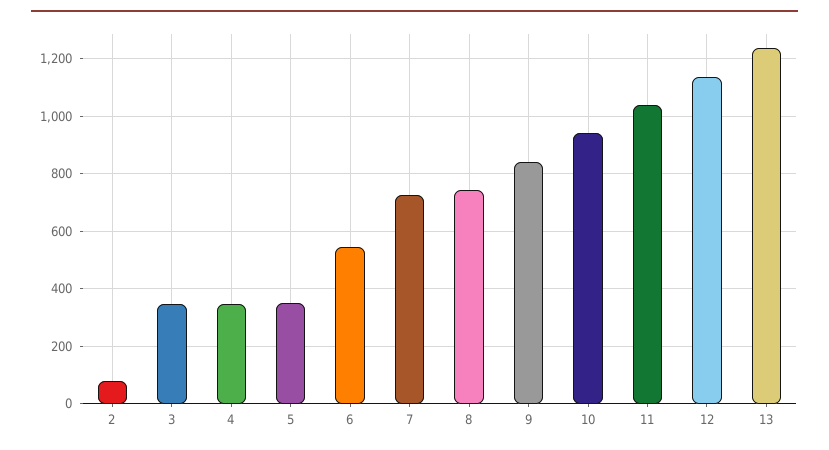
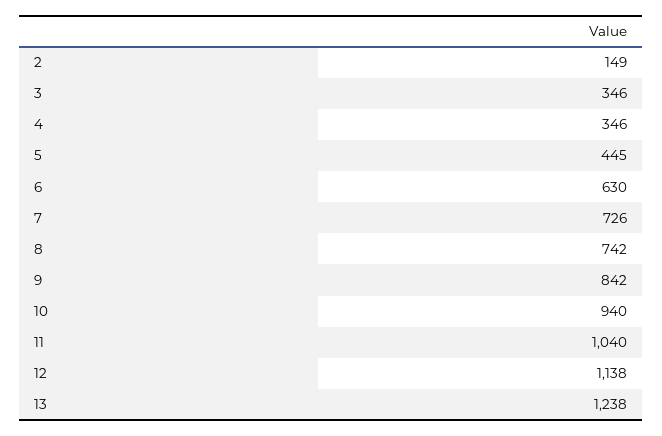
  {
-   "2": 75,
+   "2": 149,
    "3": 346,
    "4": 346,
-   "5": 350,
+   "5": 445,
-   "6": 550,
+   "6": 630,
    "7": 726,
    "8": 742,
    "9": 842,
    "10": 940,
    "11": 1040,
    "12": 1138,
    "13": 1238
  }

